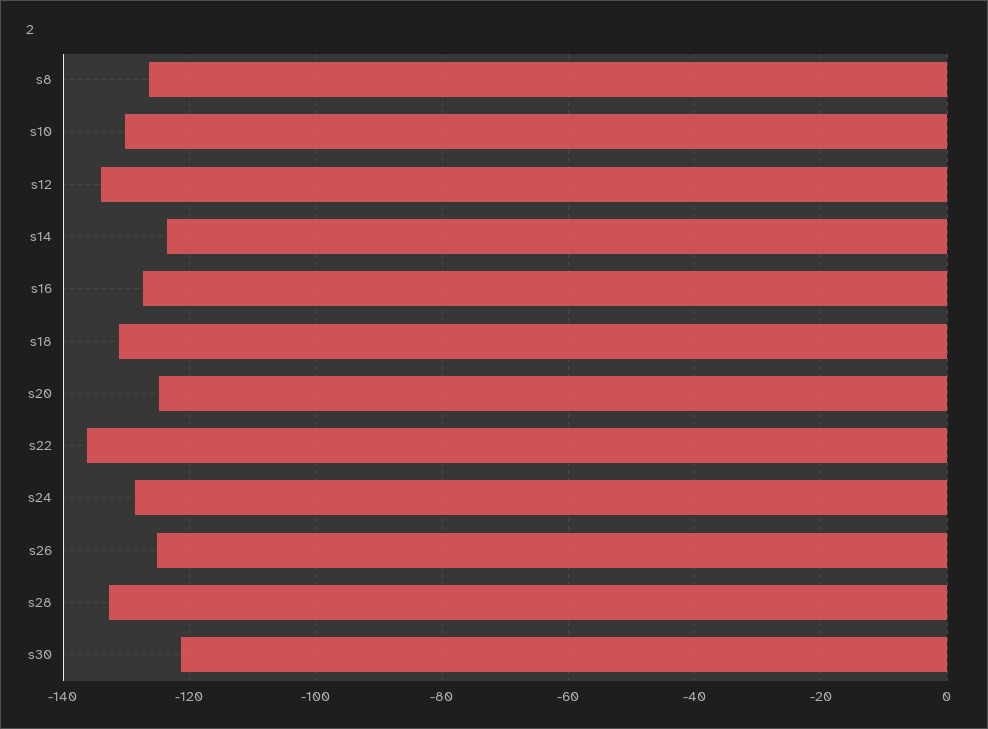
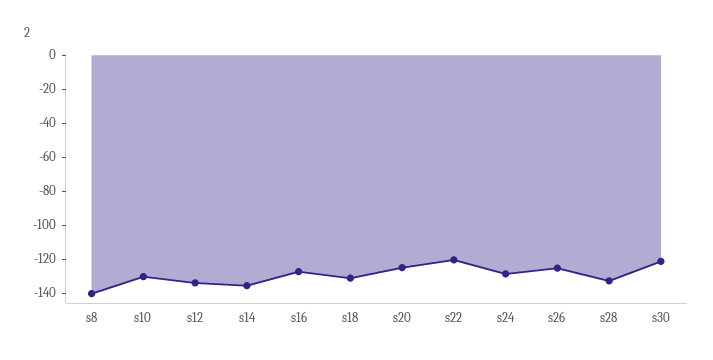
  {
-   "s8": -126,
+   "s8": -140,
    "s10": -130,
    "s12": -134,
-   "s14": -124,
+   "s14": -135,
    "s16": -128,
    "s18": -132,
    "s20": -124,
-   "s22": -136,
+   "s22": -120,
    "s24": -128,
    "s26": -126,
    "s28": -132,
    "s30": -122
  }

